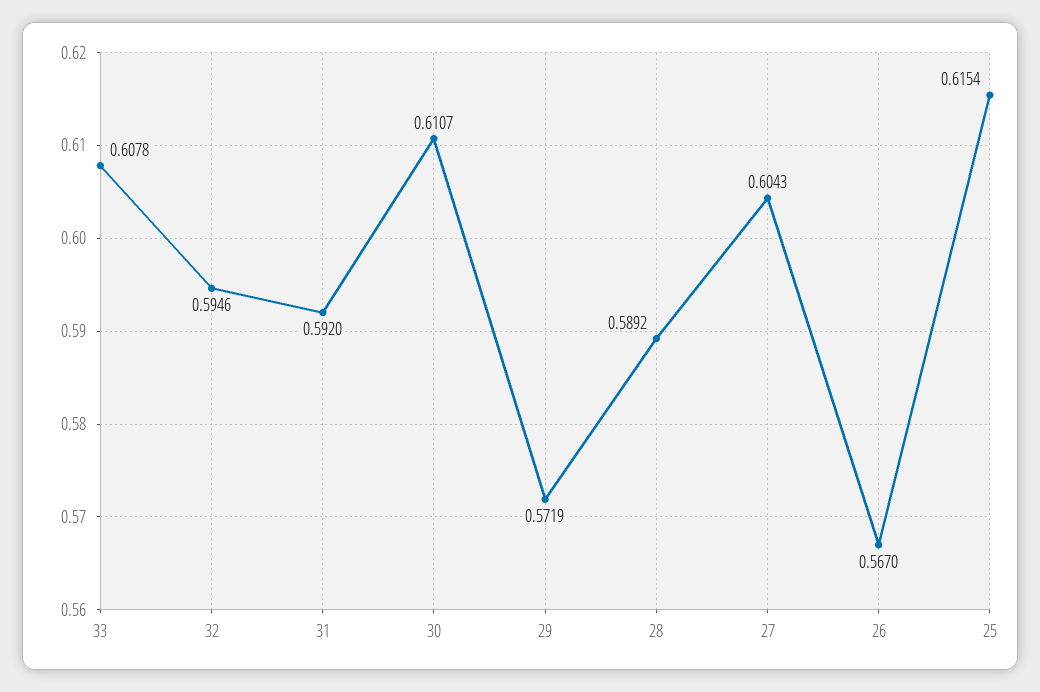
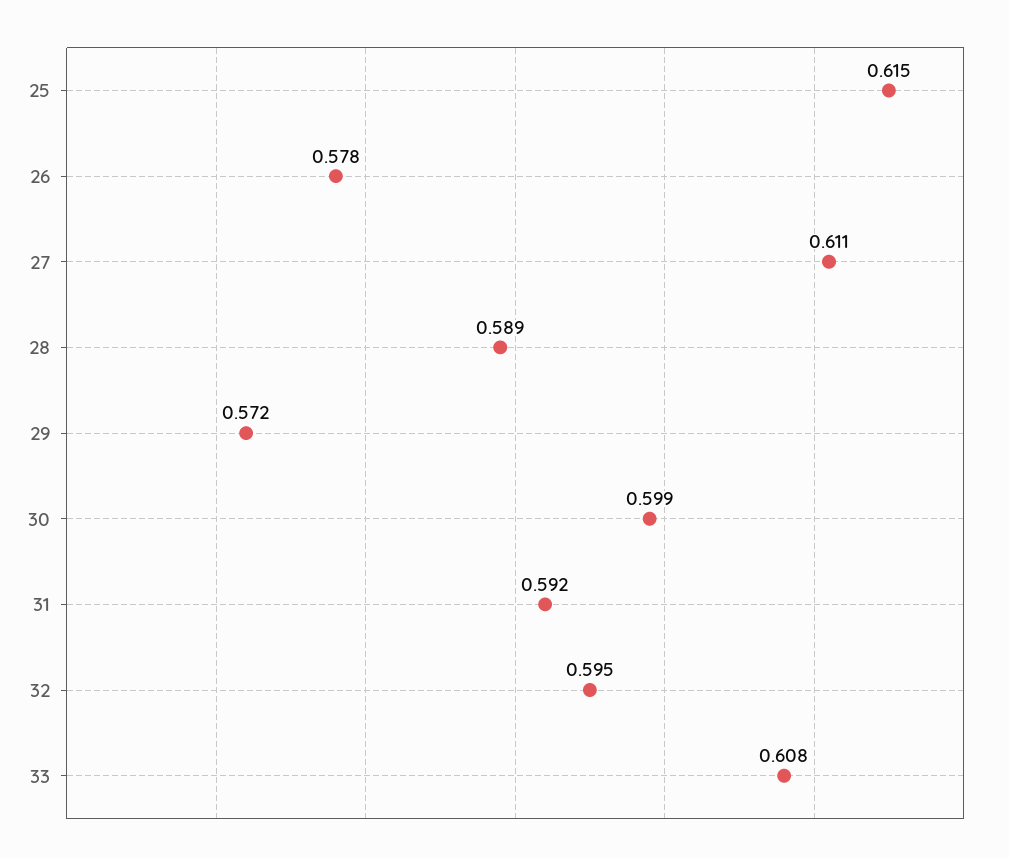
  {
    "33": 0.6078,
    "32": 0.5946,
    "31": 0.592,
-   "30": 0.6107,
+   "30": 0.599,
    "29": 0.5719,
    "28": 0.5892,
-   "27": 0.6043,
+   "27": 0.611,
-   "26": 0.567,
+   "26": 0.578,
    "25": 0.6154
  }

